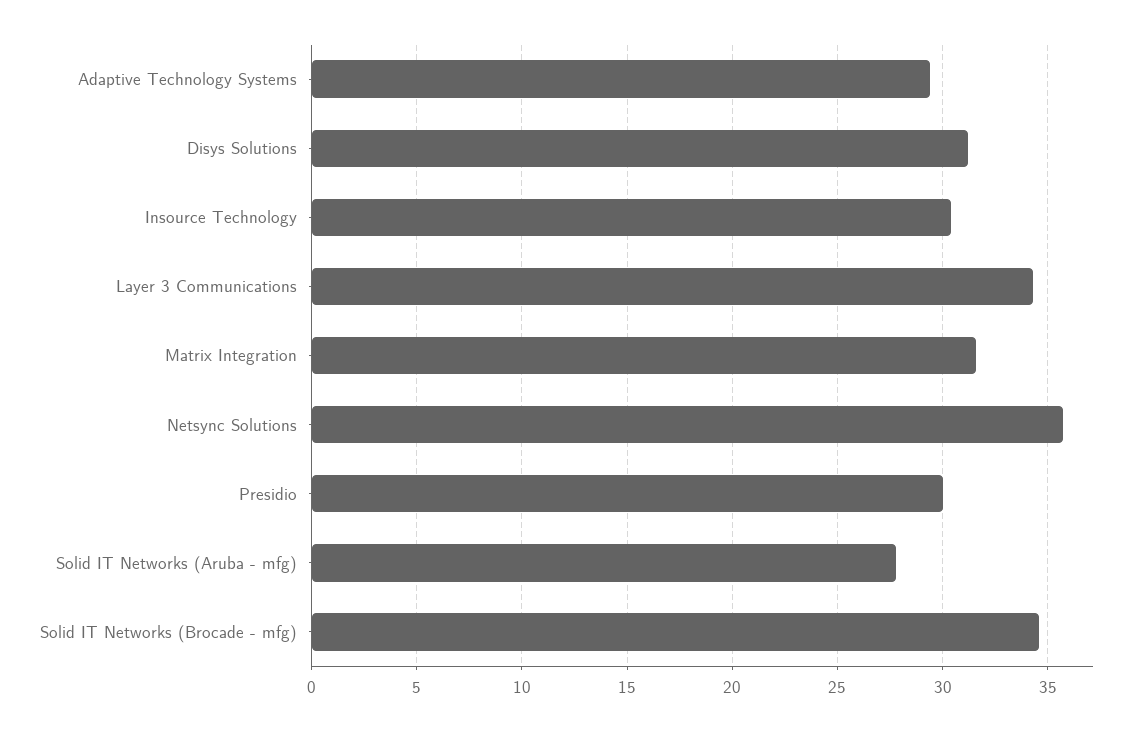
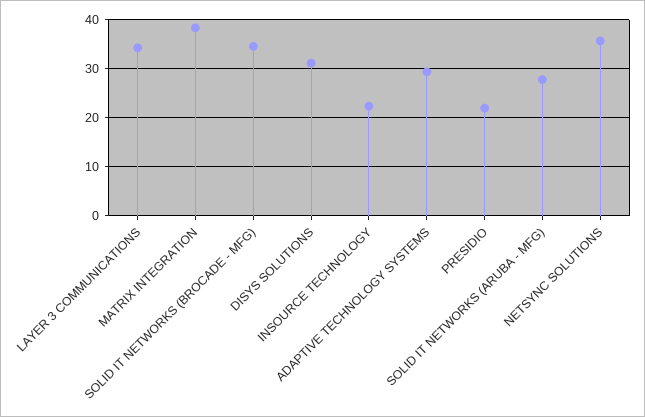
  {
    "Adaptive Technology Systems": 29.5,
    "Disys Solutions": 31,
-   "Insource Technology": 30.5,
+   "Insource Technology": 22,
    "Layer 3 Communications": 34.5,
-   "Matrix Integration": 31.5,
+   "Matrix Integration": 38,
    "Netsync Solutions": 35.5,
-   "Presidio": 30,
+   "Presidio": 22,
    "Solid IT Networks (Aruba - mfg)": 28,
    "Solid IT Networks (Brocade - mfg)": 34.5
  }

